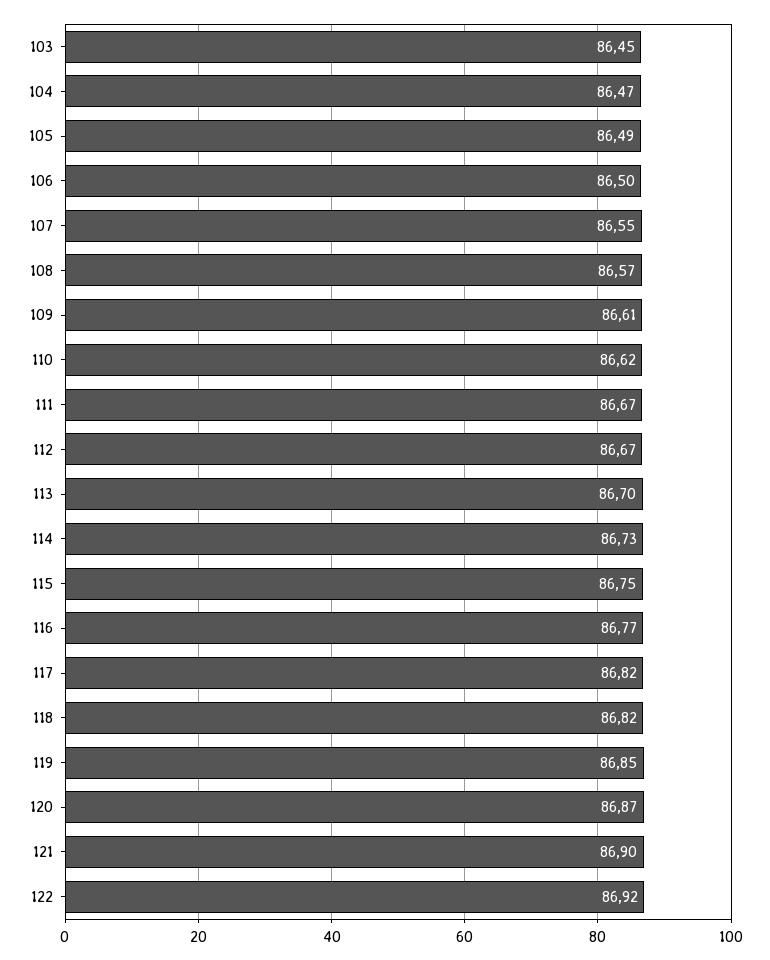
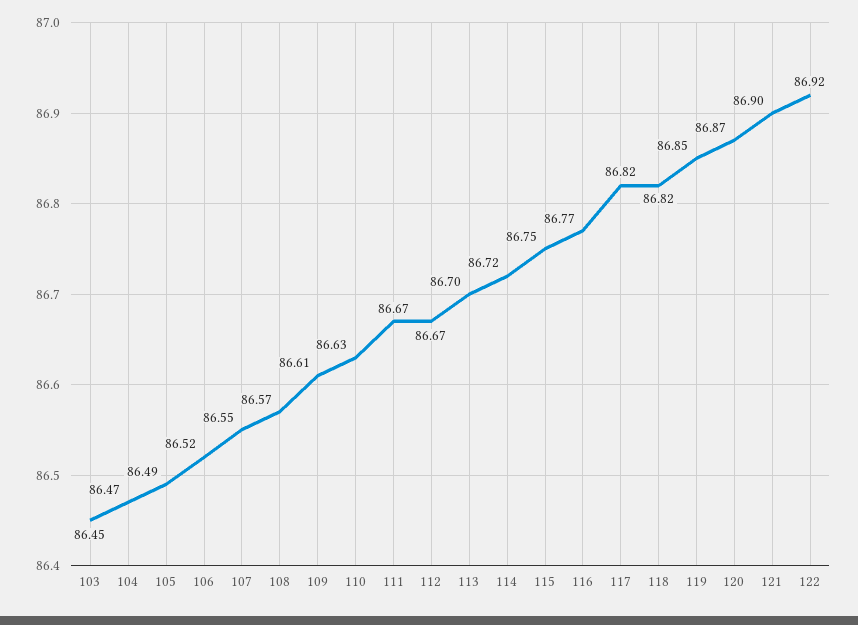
  {
    "103": 86.45,
    "104": 86.47,
    "105": 86.49,
-   "106": 86.5,
+   "106": 86.52,
    "107": 86.55,
    "108": 86.57,
    "109": 86.61,
-   "110": 86.62,
+   "110": 86.63,
    "111": 86.67,
    "112": 86.67,
    "113": 86.7,
-   "114": 86.73,
+   "114": 86.72,
    "115": 86.75,
    "116": 86.77,
    "117": 86.82,
    "118": 86.82,
    "119": 86.85,
    "120": 86.87,
    "121": 86.9,
    "122": 86.92
  }

